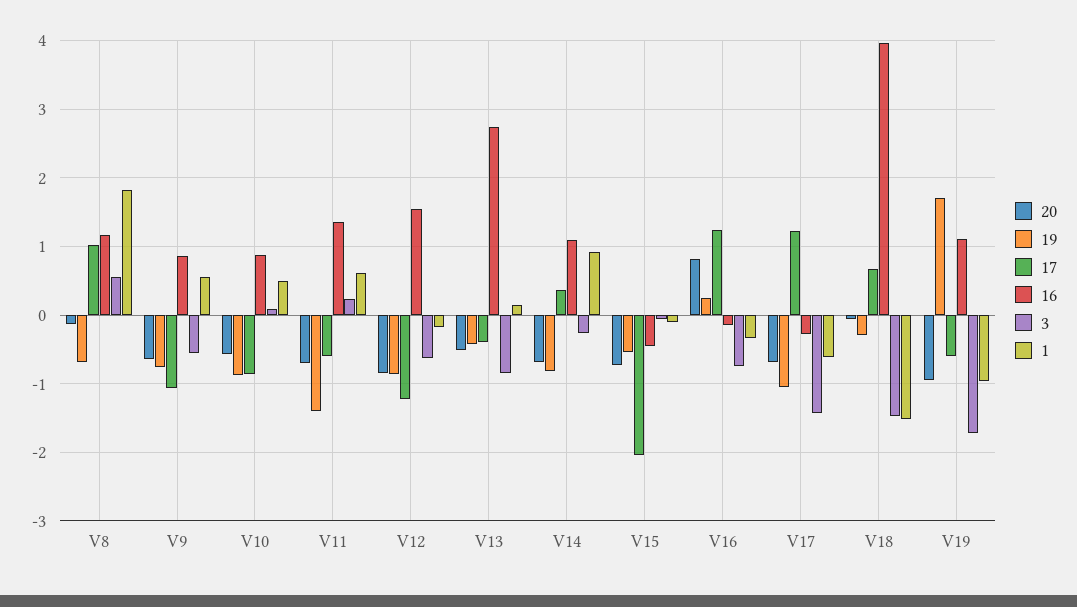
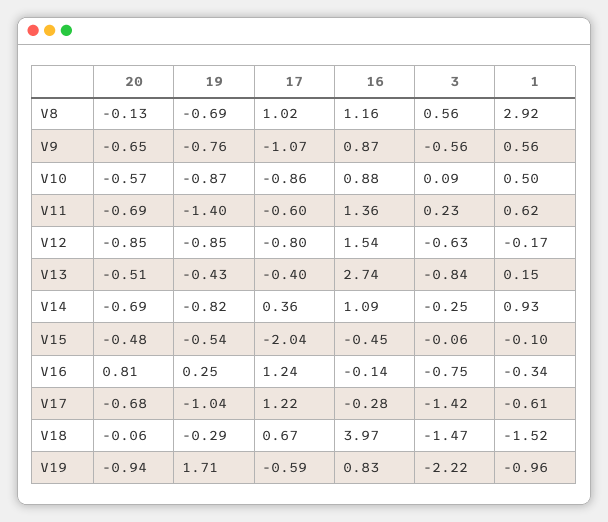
  {
    "20": {
      "V8": -0.13,
      "V9": -0.65,
      "V10": -0.57,
      "V11": -0.69,
      "V12": -0.85,
      "V13": -0.51,
      "V14": -0.69,
-     "V15": -0.7,
+     "V15": -0.48,
      "V16": 0.81,
      "V17": -0.68,
      "V18": -0.06,
      "V19": -0.94
    },
    "19": {
      "V8": -0.69,
      "V9": -0.76,
      "V10": -0.87,
      "V11": -1.4,
      "V12": -0.85,
      "V13": -0.43,
      "V14": -0.82,
      "V15": -0.54,
      "V16": 0.25,
      "V17": -1.04,
      "V18": -0.29,
      "V19": 1.71
    },
    "17": {
      "V8": 1.02,
      "V9": -1.07,
      "V10": -0.86,
      "V11": -0.6,
-     "V12": -1.2,
+     "V12": -0.8,
      "V13": -0.4,
      "V14": 0.36,
      "V15": -2.04,
      "V16": 1.24,
      "V17": 1.22,
      "V18": 0.67,
      "V19": -0.59
    },
    "16": {
      "V8": 1.16,
      "V9": 0.87,
      "V10": 0.88,
      "V11": 1.36,
      "V12": 1.54,
      "V13": 2.74,
      "V14": 1.09,
      "V15": -0.45,
      "V16": -0.14,
      "V17": -0.28,
      "V18": 3.97,
-     "V19": 1.1
+     "V19": 0.83
    },
    "3": {
      "V8": 0.56,
      "V9": -0.56,
      "V10": 0.09,
      "V11": 0.23,
      "V12": -0.63,
      "V13": -0.84,
      "V14": -0.25,
      "V15": -0.06,
      "V16": -0.75,
      "V17": -1.42,
      "V18": -1.47,
-     "V19": -1.7
+     "V19": -2.22
    },
    "1": {
-     "V8": 1.8,
+     "V8": 2.92,
      "V9": 0.56,
      "V10": 0.5,
      "V11": 0.62,
      "V12": -0.17,
      "V13": 0.15,
      "V14": 0.93,
      "V15": -0.1,
      "V16": -0.34,
      "V17": -0.61,
      "V18": -1.52,
      "V19": -0.96
    }
  }

